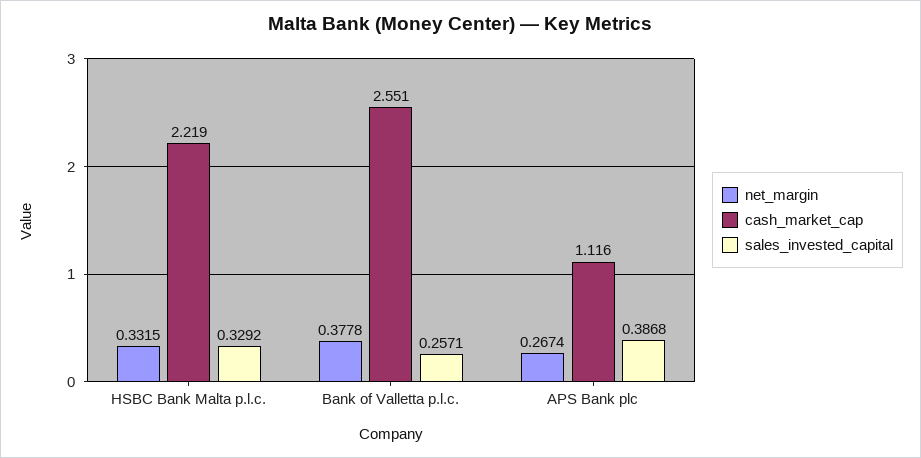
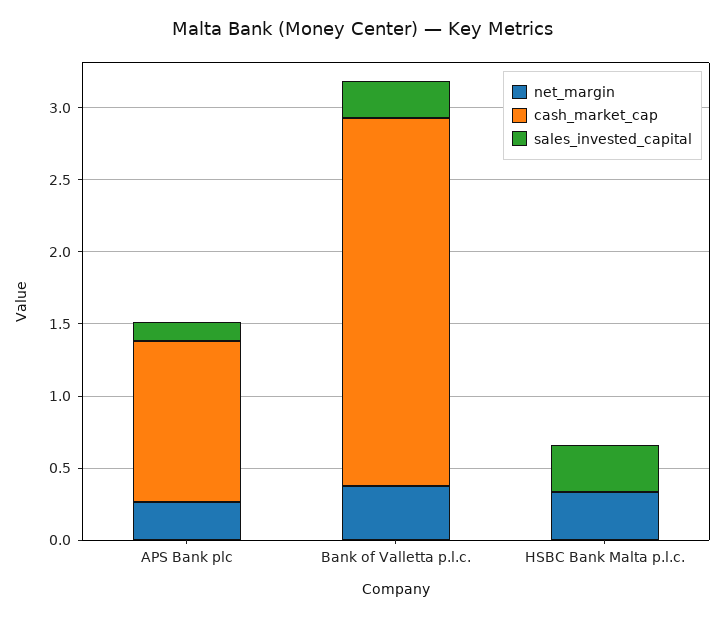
  {
    "net_margin": {
      "HSBC Bank Malta p.l.c.": 0.3315,
      "Bank of Valletta p.l.c.": 0.3778,
      "APS Bank plc": 0.2674
    },
    "cash_market_cap": {
-     "HSBC Bank Malta p.l.c.": 2.219,
+     "HSBC Bank Malta p.l.c.": 0,
      "Bank of Valletta p.l.c.": 2.551,
      "APS Bank plc": 1.116
    },
    "sales_invested_capital": {
      "HSBC Bank Malta p.l.c.": 0.3292,
      "Bank of Valletta p.l.c.": 0.2571,
-     "APS Bank plc": 0.3868
+     "APS Bank plc": 0.1
    }
  }

